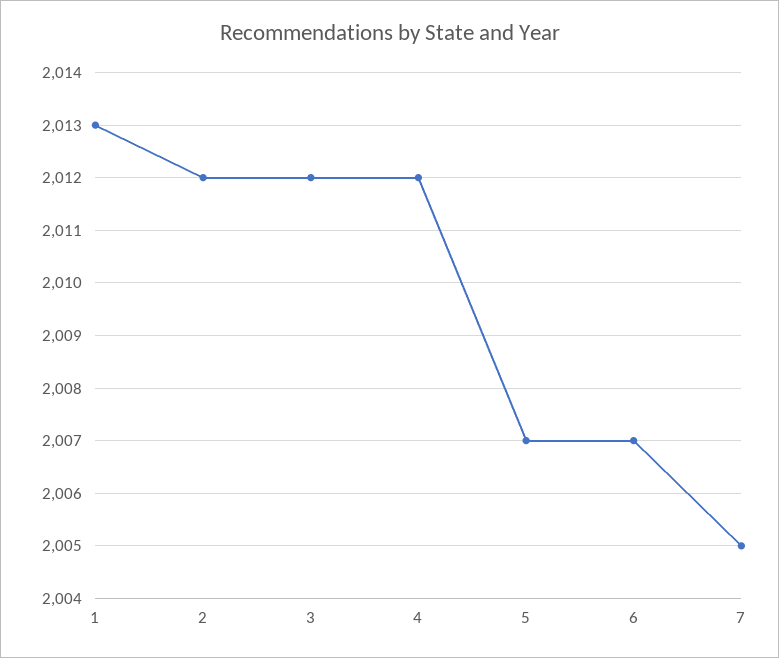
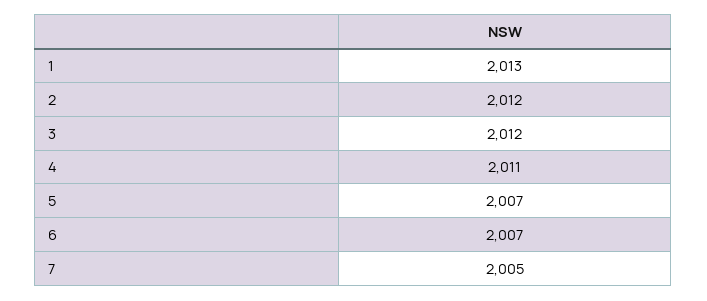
  {
    "1": 2013,
    "2": 2012,
    "3": 2012,
-   "4": 2012,
+   "4": 2011,
    "5": 2007,
    "6": 2007,
    "7": 2005
  }

